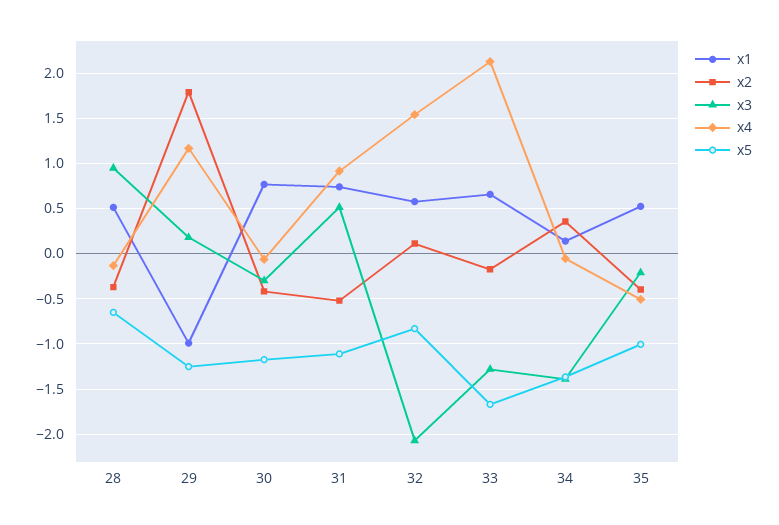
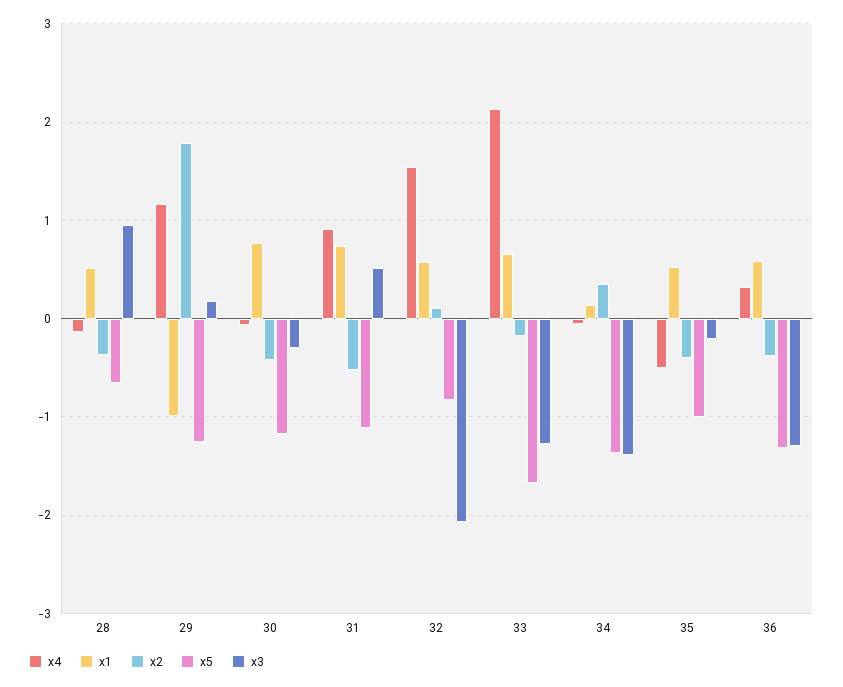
  {
    "x1": {
      "28": 0.5,
      "29": -1,
      "30": 0.8,
      "31": 0.7,
      "32": 0.6,
      "33": 0.7,
      "34": 0.1,
-     "35": 0.5
+     "35": 0.5,
+     "36": 0.6
    },
    "x2": {
      "28": -0.4,
      "29": 1.8,
      "30": -0.4,
      "31": -0.5,
      "32": 0.1,
      "33": -0.2,
      "34": 0.4,
-     "35": -0.4
+     "35": -0.4,
+     "36": -0.4
    },
    "x3": {
      "28": 0.9,
      "29": 0.2,
      "30": -0.3,
      "31": 0.5,
      "32": -2.1,
      "33": -1.3,
      "34": -1.4,
-     "35": -0.2
+     "35": -0.2,
+     "36": -1.3
    },
    "x4": {
      "28": -0.1,
      "29": 1.2,
      "30": -0.1,
      "31": 0.9,
      "32": 1.5,
      "33": 2.1,
      "34": -0.1,
-     "35": -0.5
+     "35": -0.5,
+     "36": 0.3
    },
    "x5": {
      "28": -0.7,
      "29": -1.3,
      "30": -1.2,
      "31": -1.1,
      "32": -0.8,
      "33": -1.7,
      "34": -1.4,
-     "35": -1
+     "35": -1,
+     "36": -1.3
    }
  }

